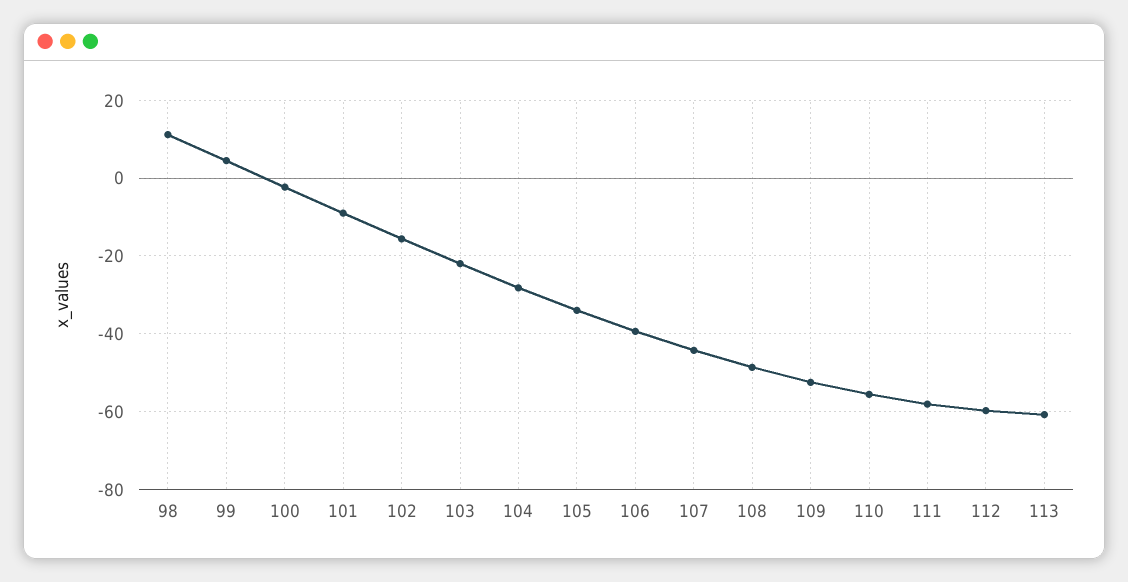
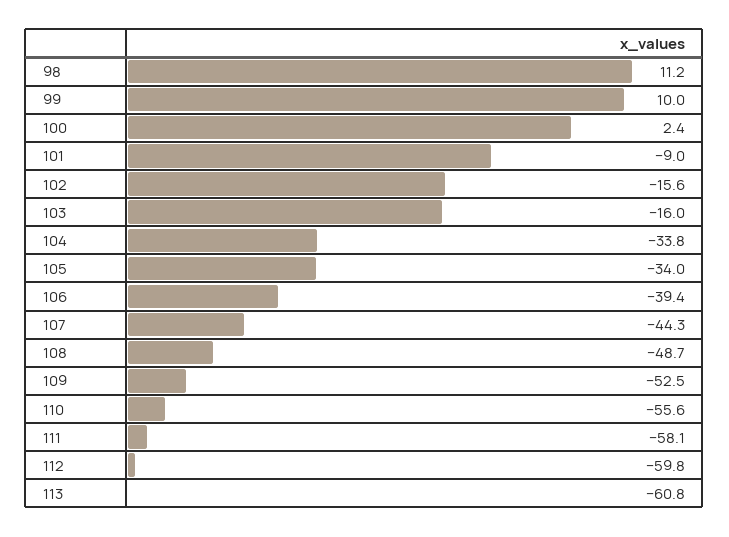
  {
    "98": 11.2,
-   "99": 4,
+   "99": 10,
-   "100": -2,
+   "100": 2.4,
    "101": -9,
    "102": -15.6,
-   "103": -22,
+   "103": -16,
-   "104": -28,
+   "104": -33.8,
    "105": -34,
    "106": -39.4,
    "107": -44.3,
    "108": -48.7,
    "109": -52.5,
    "110": -55.6,
    "111": -58.1,
    "112": -59.8,
    "113": -60.8
  }

